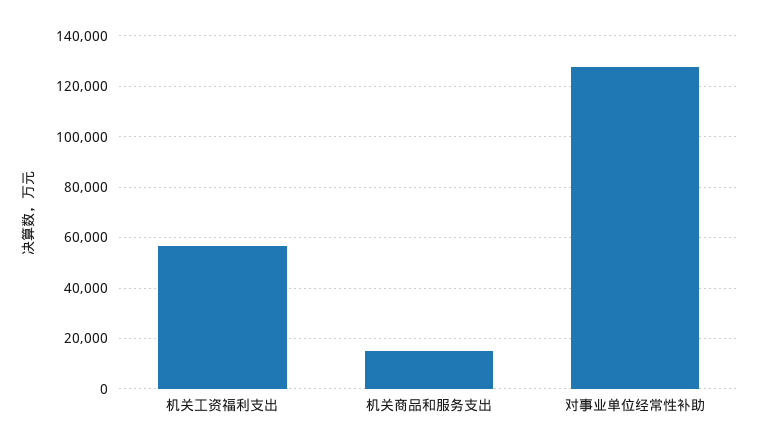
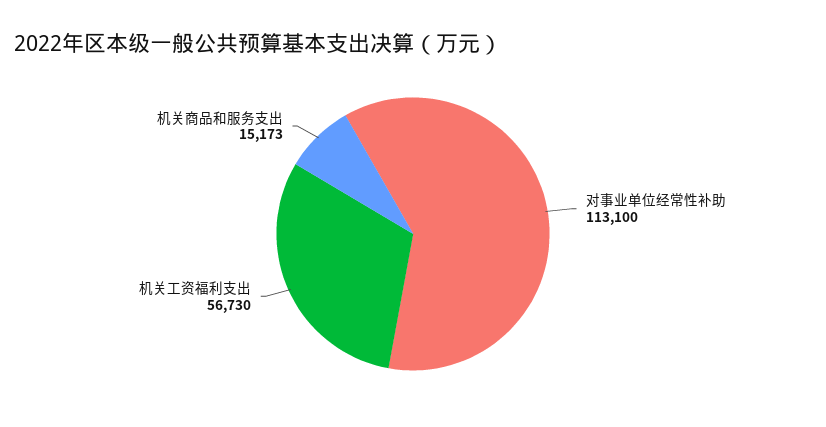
  {
    "机关工资福利支出": 56730,
    "机关商品和服务支出": 15173,
-   "对事业单位经常性补助": 127500
+   "对事业单位经常性补助": 113100
  }

